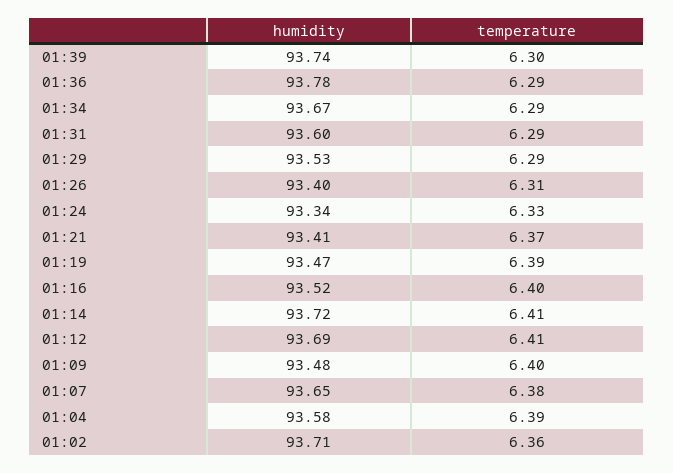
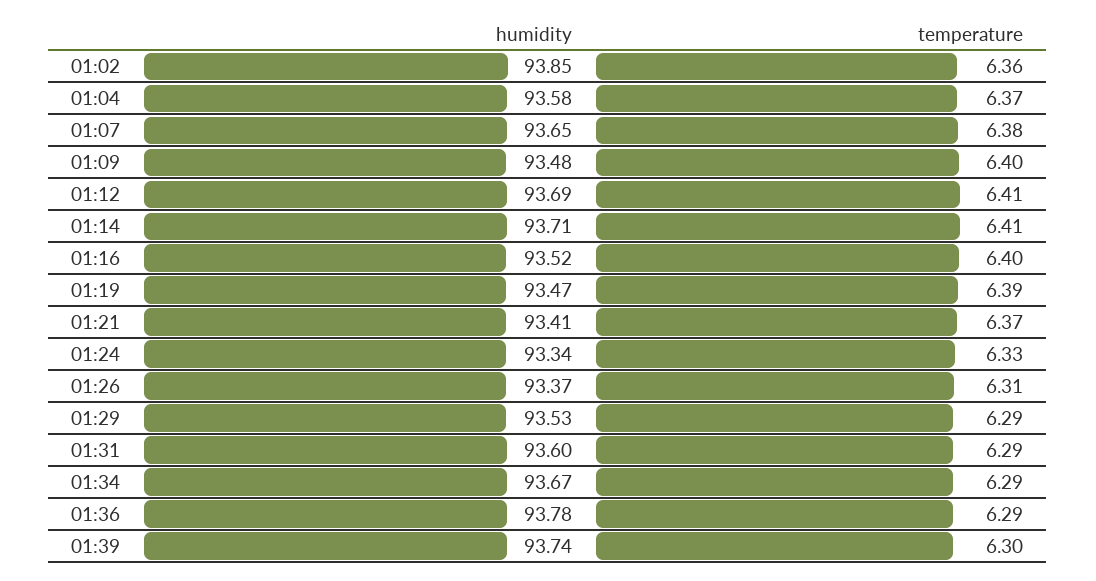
  {
    "humidity": {
      "01:39": 93.74,
      "01:36": 93.78,
      "01:34": 93.67,
      "01:31": 93.6,
      "01:29": 93.53,
-     "01:26": 93.4,
+     "01:26": 93.37,
      "01:24": 93.34,
      "01:21": 93.41,
      "01:19": 93.47,
      "01:16": 93.52,
-     "01:14": 93.72,
+     "01:14": 93.71,
      "01:12": 93.69,
      "01:09": 93.48,
      "01:07": 93.65,
      "01:04": 93.58,
-     "01:02": 93.71
+     "01:02": 93.85
    },
    "temperature": {
      "01:39": 6.3,
      "01:36": 6.29,
      "01:34": 6.29,
      "01:31": 6.29,
      "01:29": 6.29,
      "01:26": 6.31,
      "01:24": 6.33,
      "01:21": 6.37,
      "01:19": 6.39,
      "01:16": 6.4,
      "01:14": 6.41,
      "01:12": 6.41,
      "01:09": 6.4,
      "01:07": 6.38,
-     "01:04": 6.39,
+     "01:04": 6.37,
      "01:02": 6.36
    }
  }

